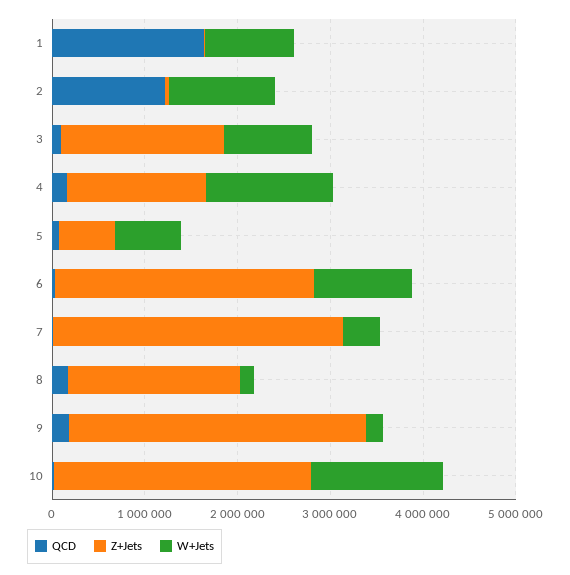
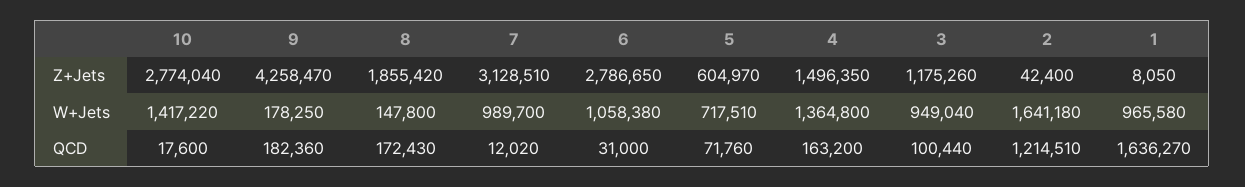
  {
    "QCD": {
      "1": 1636270,
      "2": 1214510,
      "3": 100440,
      "4": 163200,
      "5": 71760,
      "6": 31000,
      "7": 12020,
      "8": 172430,
      "9": 182360,
      "10": 17600
    },
    "Z+Jets": {
      "1": 8050,
      "2": 42400,
-     "3": 1800000,
+     "3": 1175260,
      "4": 1496350,
      "5": 604970,
      "6": 2786650,
      "7": 3128510,
      "8": 1855420,
-     "9": 3200000,
+     "9": 4258470,
      "10": 2774040
    },
    "W+Jets": {
      "1": 965580,
-     "2": 1200000,
+     "2": 1641180,
      "3": 949040,
      "4": 1364800,
      "5": 717510,
      "6": 1058380,
-     "7": 400000,
+     "7": 989700,
      "8": 147800,
      "9": 178250,
      "10": 1417220
    }
  }

